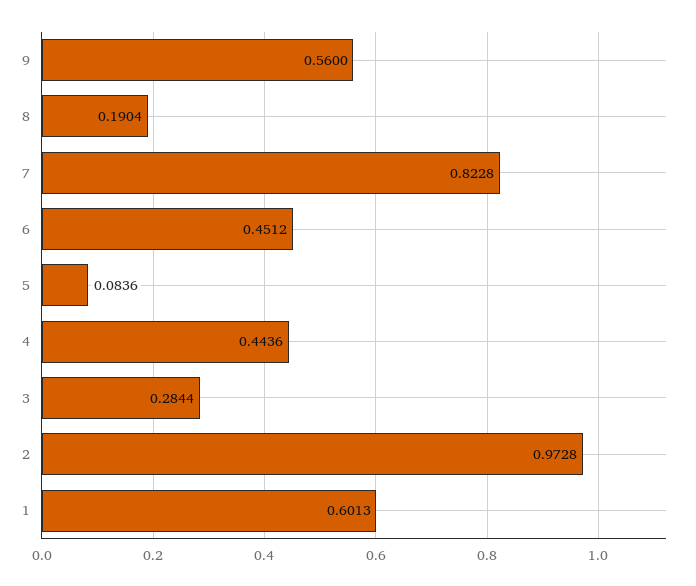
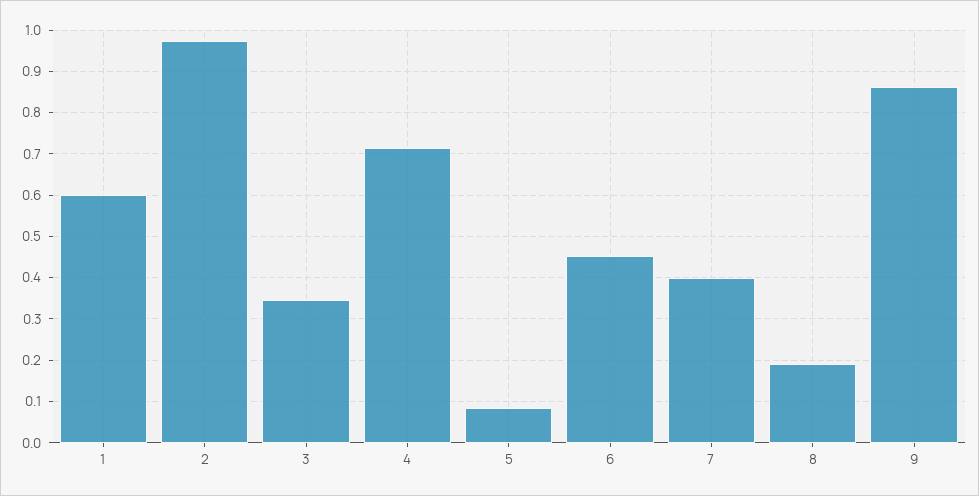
  {
-   "9": 0.56,
+   "9": 0.86,
    "8": 0.1904,
-   "7": 0.8228,
+   "7": 0.4,
    "6": 0.4512,
    "5": 0.0836,
-   "4": 0.4436,
+   "4": 0.72,
-   "3": 0.2844,
+   "3": 0.34,
    "2": 0.9728,
    "1": 0.6013
  }

